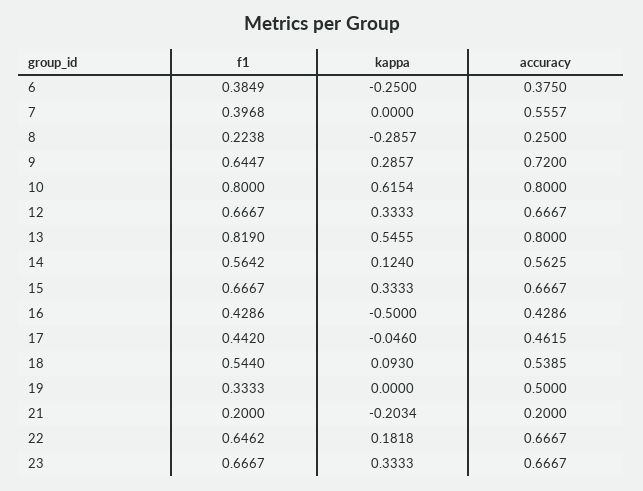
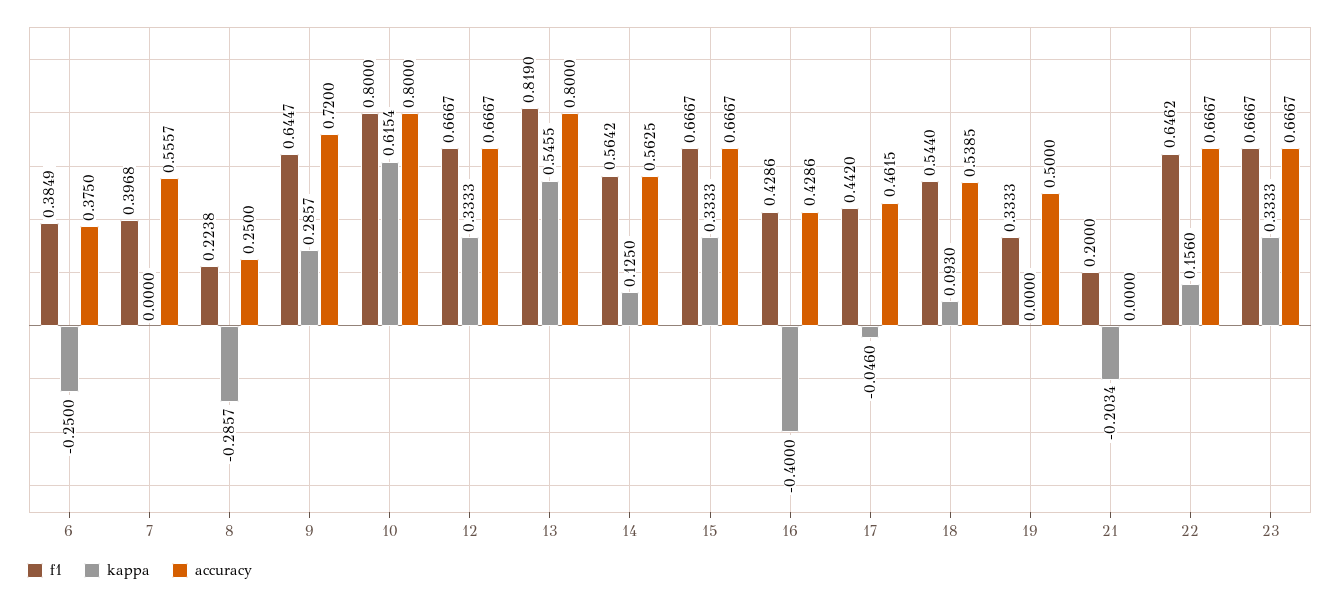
  {
    "f1": {
      "6": 0.3849,
      "7": 0.3968,
      "8": 0.2238,
      "9": 0.6447,
      "10": 0.8,
      "12": 0.6667,
      "13": 0.819,
      "14": 0.5642,
      "15": 0.6667,
      "16": 0.4286,
      "17": 0.442,
      "18": 0.544,
      "19": 0.3333,
      "21": 0.2,
      "22": 0.6462,
      "23": 0.6667
    },
    "kappa": {
      "6": -0.25,
      "7": 0,
      "8": -0.2857,
      "9": 0.2857,
      "10": 0.6154,
      "12": 0.3333,
      "13": 0.5455,
-     "14": 0.124,
+     "14": 0.125,
      "15": 0.3333,
-     "16": -0.5,
+     "16": -0.4,
      "17": -0.046,
      "18": 0.093,
      "19": 0,
      "21": -0.2034,
-     "22": 0.1818,
+     "22": 0.156,
      "23": 0.3333
    },
    "accuracy": {
      "6": 0.375,
      "7": 0.5557,
      "8": 0.25,
      "9": 0.72,
      "10": 0.8,
      "12": 0.6667,
      "13": 0.8,
      "14": 0.5625,
      "15": 0.6667,
      "16": 0.4286,
      "17": 0.4615,
      "18": 0.5385,
      "19": 0.5,
-     "21": 0.2,
+     "21": 0,
      "22": 0.6667,
      "23": 0.6667
    }
  }

